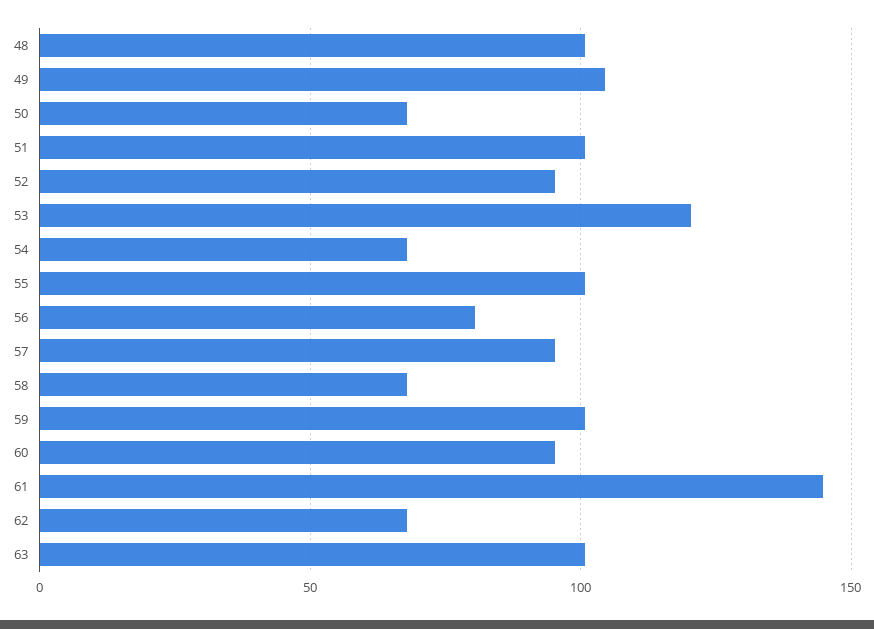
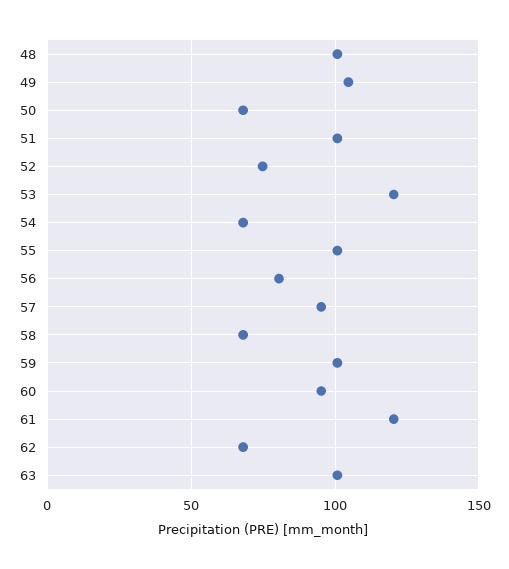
  {
    "48": 100,
    "49": 105,
    "50": 70,
    "51": 100,
-   "52": 95,
+   "52": 75,
    "53": 120,
    "54": 70,
    "55": 100,
    "56": 80,
    "57": 95,
    "58": 70,
    "59": 100,
    "60": 95,
-   "61": 145,
+   "61": 120,
    "62": 70,
    "63": 100
  }

